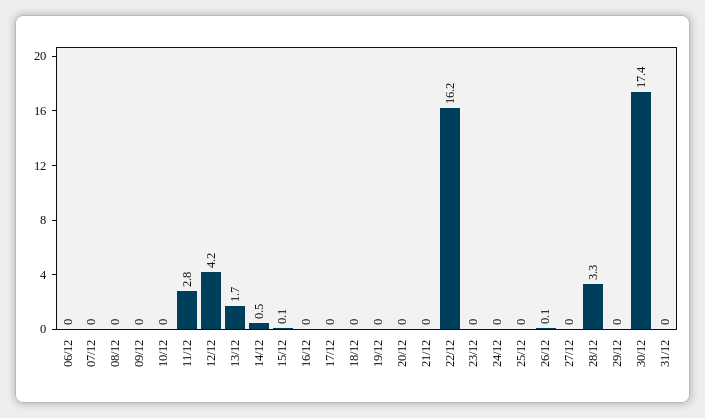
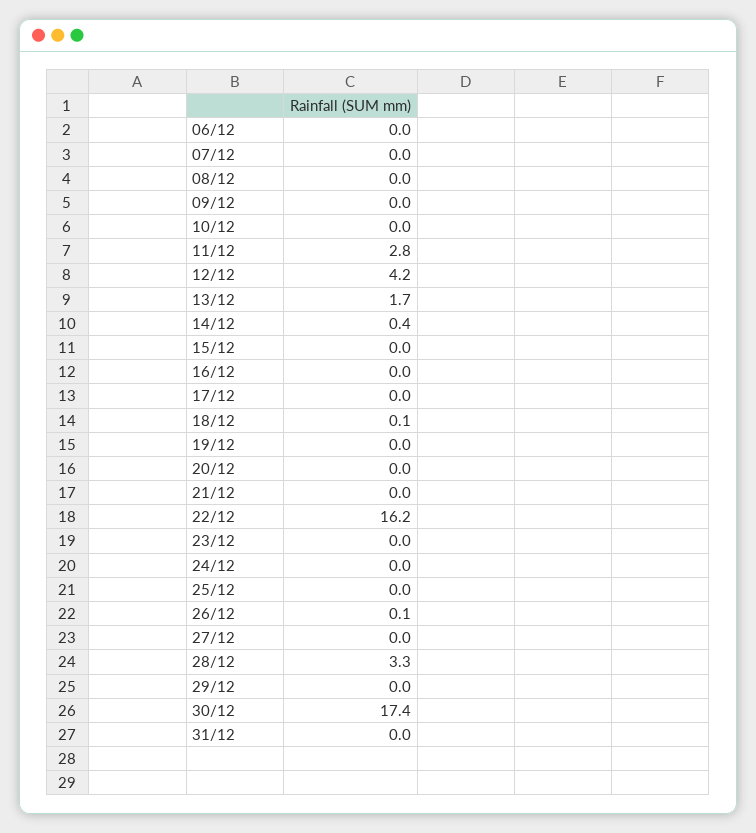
  {
    "06/12": 0,
    "07/12": 0,
    "08/12": 0,
    "09/12": 0,
    "10/12": 0,
    "11/12": 2.8,
    "12/12": 4.2,
    "13/12": 1.7,
-   "14/12": 0.5,
+   "14/12": 0.4,
-   "15/12": 0.1,
+   "15/12": 0,
    "16/12": 0,
    "17/12": 0,
-   "18/12": 0,
+   "18/12": 0.1,
    "19/12": 0,
    "20/12": 0,
    "21/12": 0,
    "22/12": 16.2,
    "23/12": 0,
    "24/12": 0,
    "25/12": 0,
    "26/12": 0.1,
    "27/12": 0,
    "28/12": 3.3,
    "29/12": 0,
    "30/12": 17.4,
    "31/12": 0
  }

